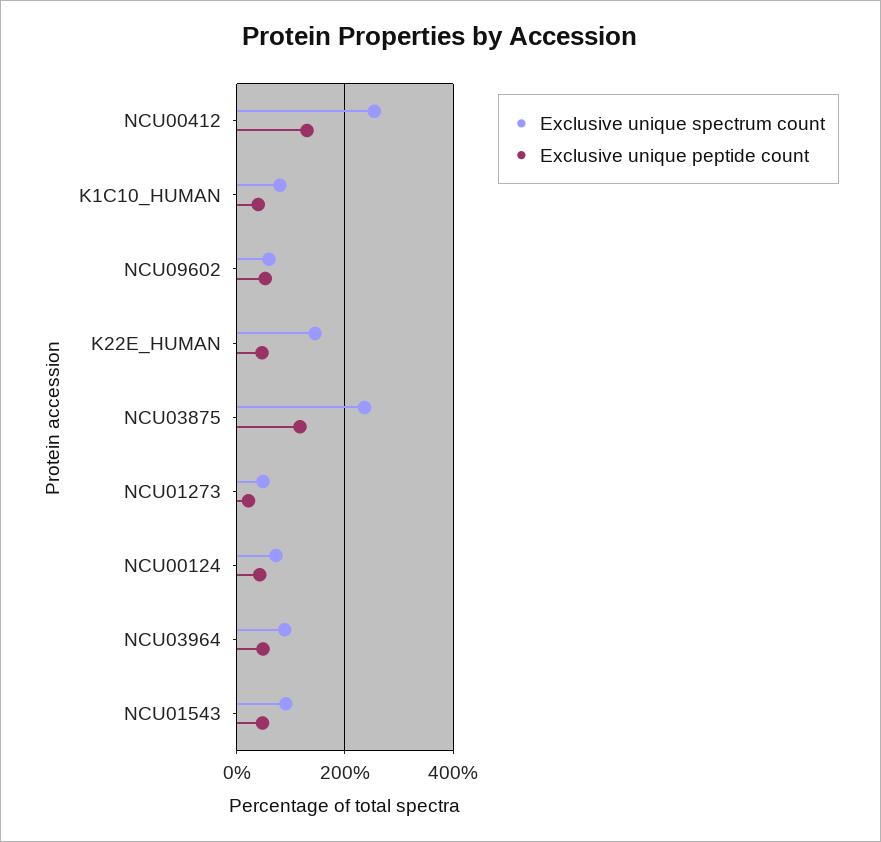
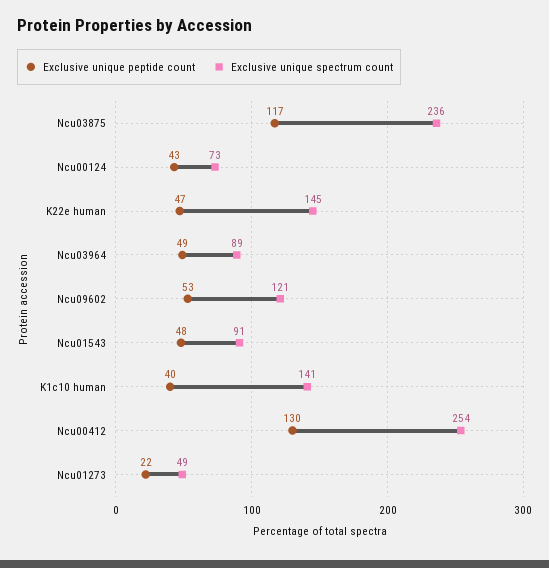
  {
    "Exclusive unique spectrum count": {
      "NCU00412": 254,
-     "K1C10_HUMAN": 80,
+     "K1C10_HUMAN": 141,
-     "NCU09602": 60,
+     "NCU09602": 121,
      "K22E_HUMAN": 145,
      "NCU03875": 236,
      "NCU01273": 49,
      "NCU00124": 73,
      "NCU03964": 89,
      "NCU01543": 91
    },
    "Exclusive unique peptide count": {
      "NCU00412": 130,
      "K1C10_HUMAN": 40,
      "NCU09602": 53,
      "K22E_HUMAN": 47,
      "NCU03875": 117,
      "NCU01273": 22,
      "NCU00124": 43,
      "NCU03964": 49,
      "NCU01543": 48
    }
  }

